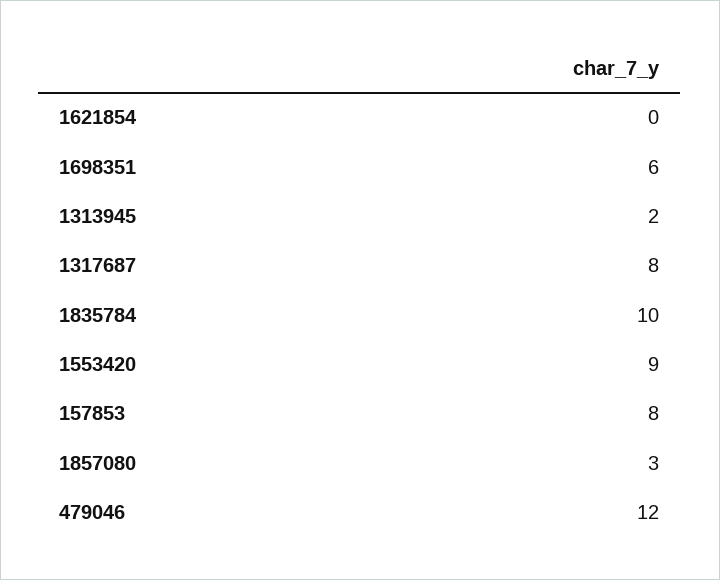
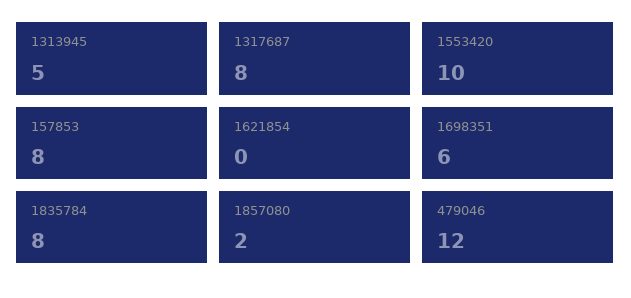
  {
    "1621854": 0,
    "1698351": 6,
-   "1313945": 2,
+   "1313945": 5,
    "1317687": 8,
-   "1835784": 10,
+   "1835784": 8,
-   "1553420": 9,
+   "1553420": 10,
    "157853": 8,
-   "1857080": 3,
+   "1857080": 2,
    "479046": 12
  }

